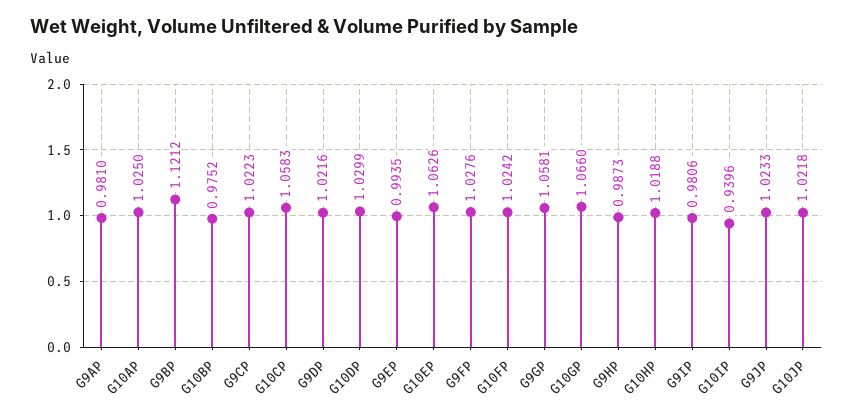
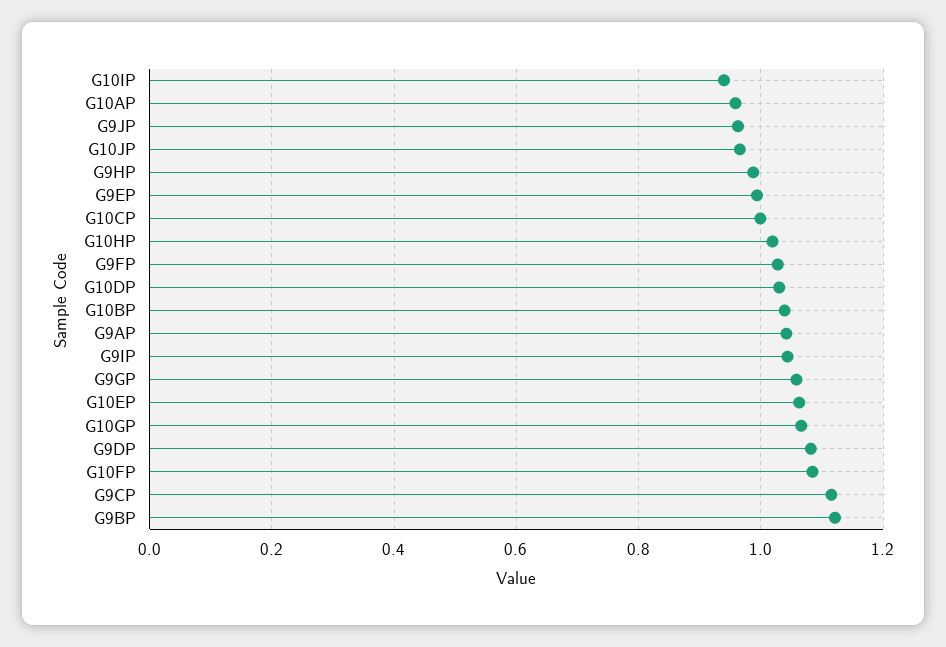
  {
-   "G9AP": 0.981,
+   "G9AP": 1.04,
-   "G10AP": 1.025,
+   "G10AP": 0.96,
    "G9BP": 1.1212,
-   "G10BP": 0.9752,
+   "G10BP": 1.04,
-   "G9CP": 1.0223,
+   "G9CP": 1.12,
-   "G10CP": 1.0583,
+   "G10CP": 1,
-   "G9DP": 1.0216,
+   "G9DP": 1.08,
    "G10DP": 1.0299,
    "G9EP": 0.9935,
    "G10EP": 1.0626,
    "G9FP": 1.0276,
-   "G10FP": 1.0242,
+   "G10FP": 1.08,
    "G9GP": 1.0581,
    "G10GP": 1.066,
    "G9HP": 0.9873,
    "G10HP": 1.0188,
-   "G9IP": 0.9806,
+   "G9IP": 1.04,
    "G10IP": 0.9396,
-   "G9JP": 1.0233,
+   "G9JP": 0.96,
-   "G10JP": 1.0218
+   "G10JP": 0.96
  }

